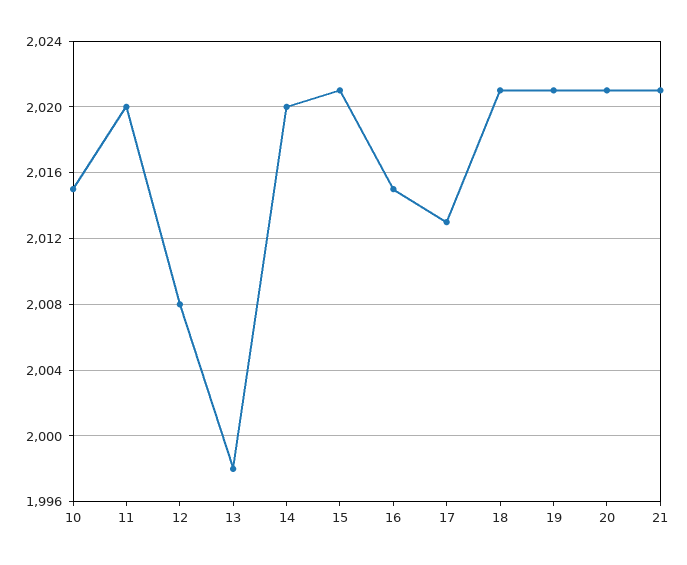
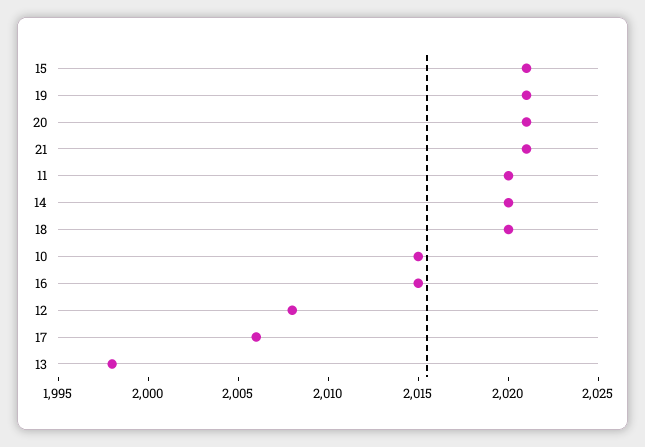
  {
    "10": 2015,
    "11": 2020,
    "12": 2008,
    "13": 1998,
    "14": 2020,
    "15": 2021,
    "16": 2015,
-   "17": 2013,
+   "17": 2006,
-   "18": 2021,
+   "18": 2020,
    "19": 2021,
    "20": 2021,
    "21": 2021
  }

